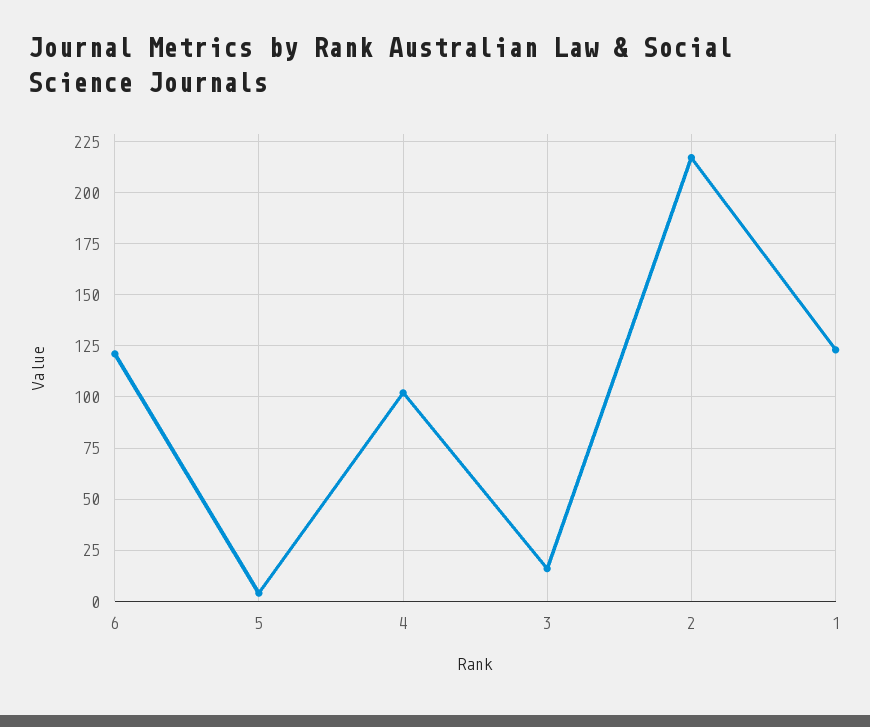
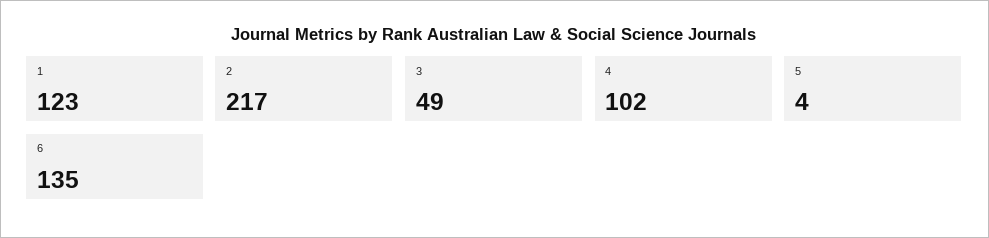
  {
-   "6": 120,
+   "6": 135,
    "5": 4,
    "4": 102,
-   "3": 15,
+   "3": 49,
    "2": 217,
    "1": 123
  }

